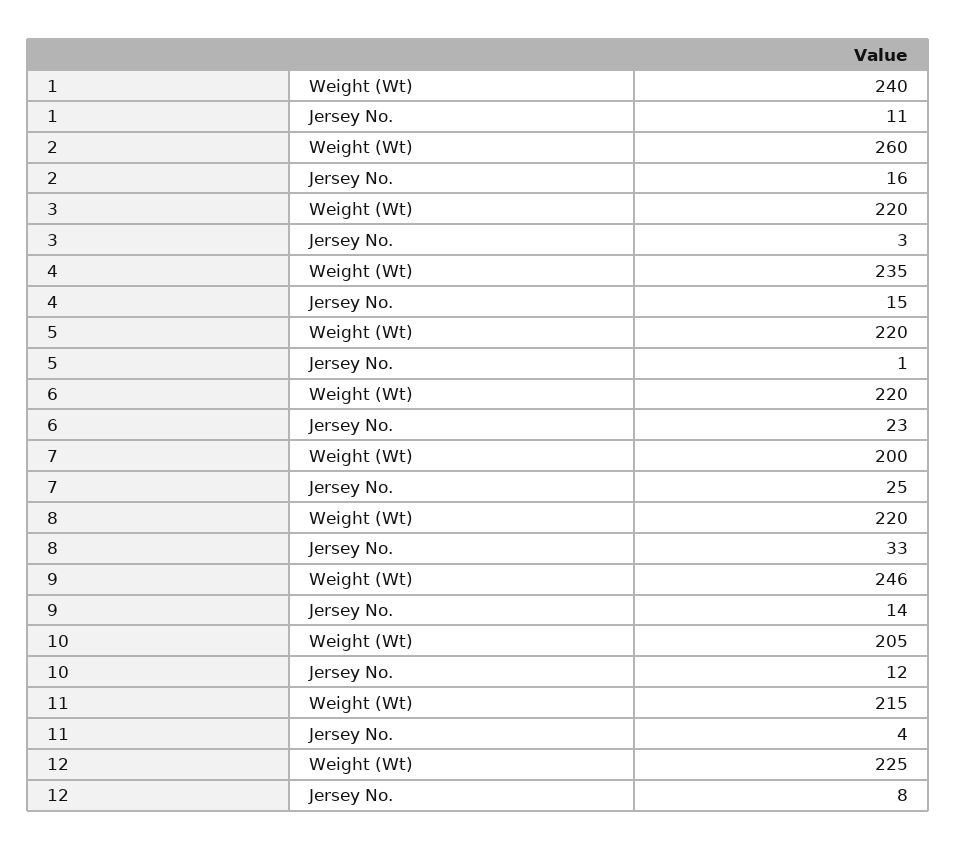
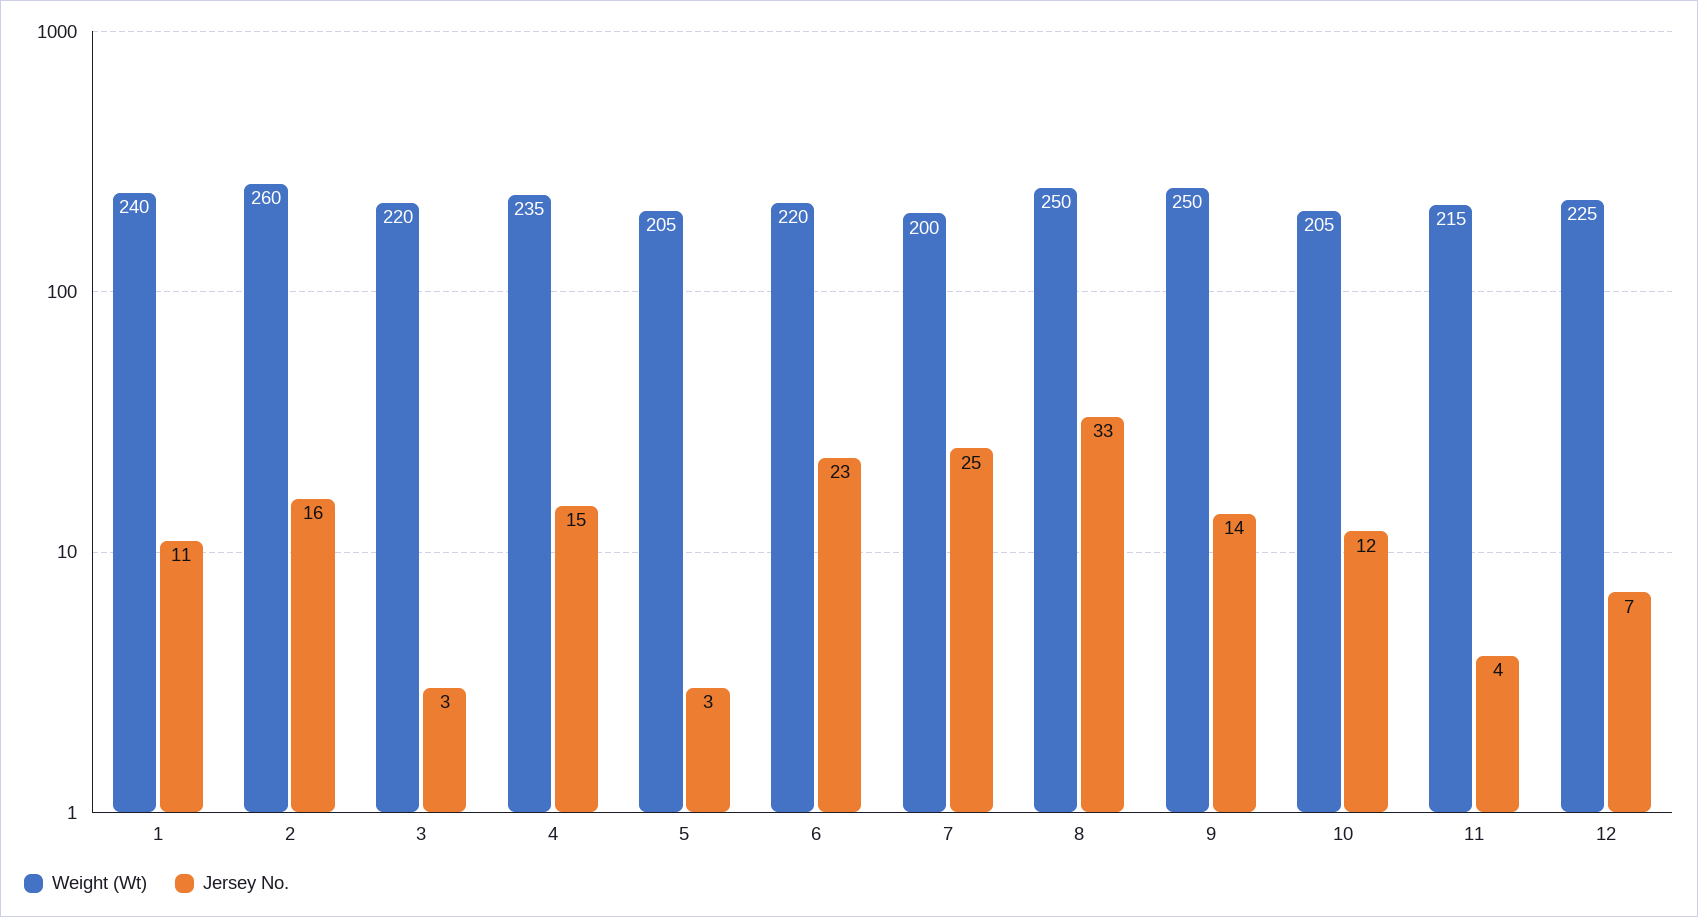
  {
    "Weight (Wt)": {
      "1": 240,
      "2": 260,
      "3": 220,
      "4": 235,
-     "5": 220,
+     "5": 205,
      "6": 220,
      "7": 200,
-     "8": 220,
+     "8": 250,
-     "9": 246,
+     "9": 250,
      "10": 205,
      "11": 215,
      "12": 225
    },
    "Jersey No.": {
      "1": 11,
      "2": 16,
      "3": 3,
      "4": 15,
-     "5": 1,
+     "5": 3,
      "6": 23,
      "7": 25,
      "8": 33,
      "9": 14,
      "10": 12,
      "11": 4,
-     "12": 8
+     "12": 7
    }
  }

